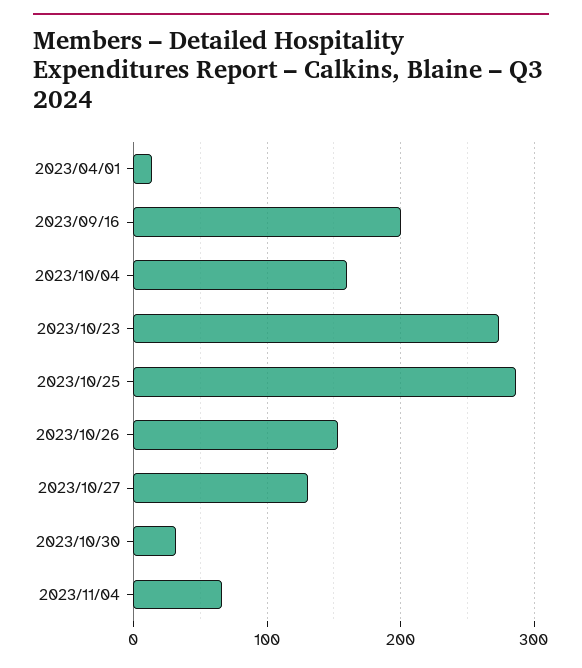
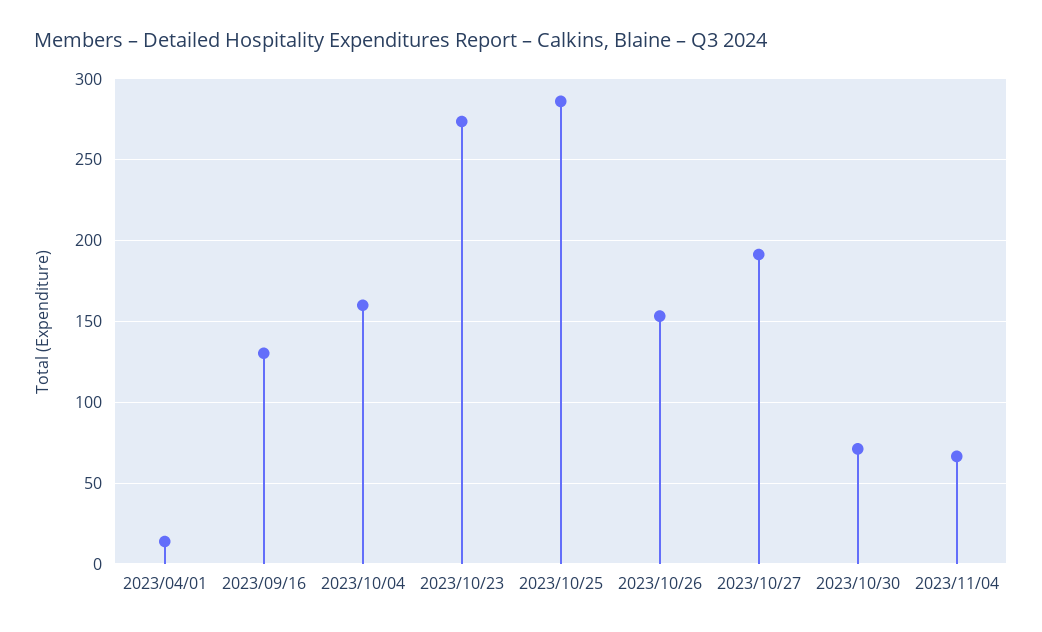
  {
    "2023/04/01": 15,
-   "2023/09/16": 200,
+   "2023/09/16": 130,
    "2023/10/04": 160,
    "2023/10/23": 275,
    "2023/10/25": 285,
    "2023/10/26": 155,
-   "2023/10/27": 130,
+   "2023/10/27": 190,
-   "2023/10/30": 30,
+   "2023/10/30": 70,
    "2023/11/04": 65
  }

